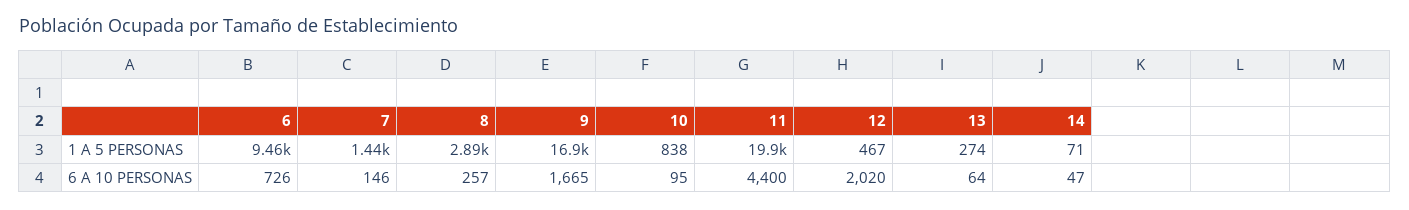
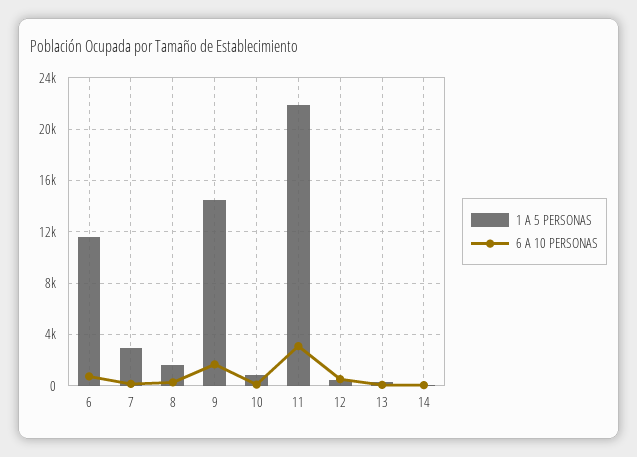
  {
    "1 A 5 PERSONAS": {
-     "6": 9460,
+     "6": 11500,
-     "7": 1440,
+     "7": 3000,
-     "8": 2890,
+     "8": 1500,
-     "9": 16900,
+     "9": 14500,
      "10": 838,
-     "11": 19900,
+     "11": 22000,
      "12": 467,
      "13": 274,
      "14": 71
    },
    "6 A 10 PERSONAS": {
      "6": 726,
      "7": 146,
      "8": 257,
      "9": 1665,
      "10": 95,
-     "11": 4400,
+     "11": 3000,
-     "12": 2020,
+     "12": 500,
      "13": 64,
      "14": 47
    }
  }

